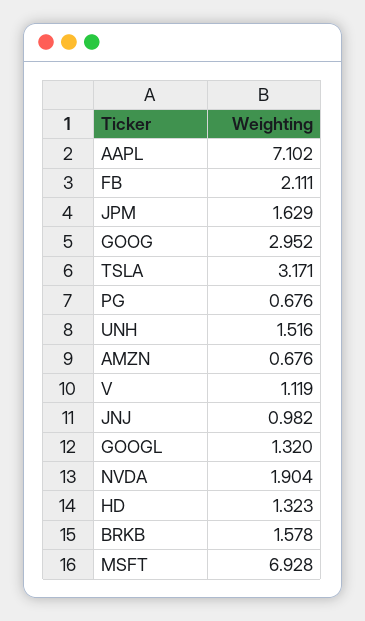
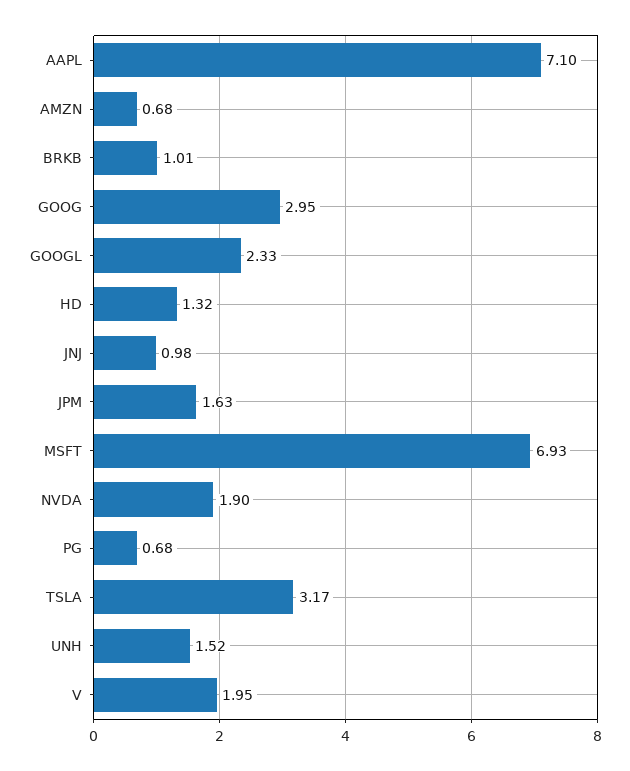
  {
    "AAPL": 7.102,
-   "FB": 2.111,
    "JPM": 1.629,
    "GOOG": 2.952,
    "TSLA": 3.171,
    "PG": 0.676,
    "UNH": 1.516,
    "AMZN": 0.676,
-   "V": 1.119,
+   "V": 1.95,
    "JNJ": 0.982,
-   "GOOGL": 1.32,
+   "GOOGL": 2.33,
    "NVDA": 1.904,
    "HD": 1.323,
-   "BRKB": 1.578,
+   "BRKB": 1.01,
    "MSFT": 6.928
  }

